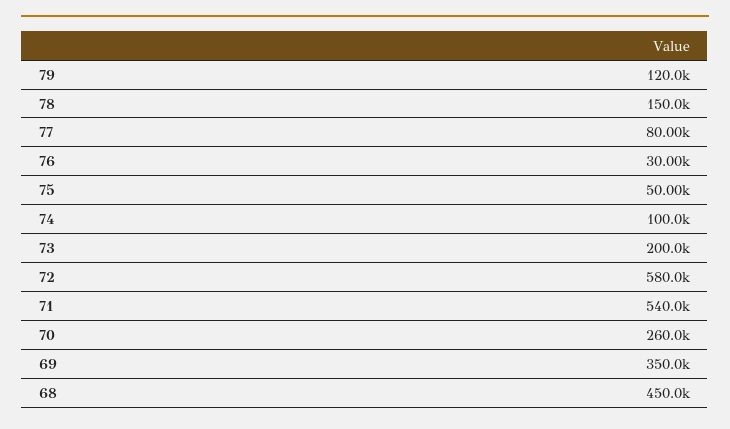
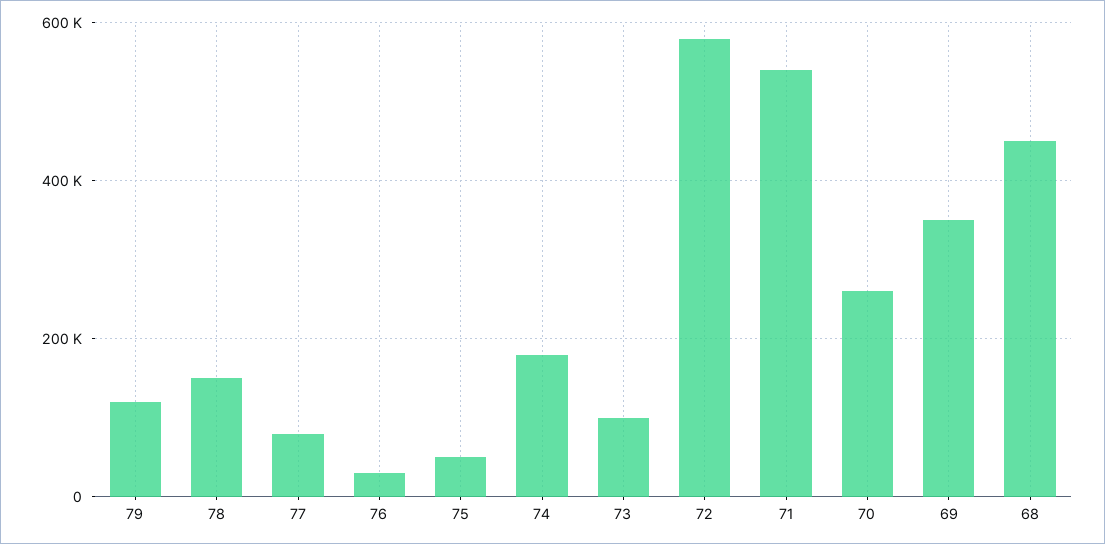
  {
    "79": 120000,
    "78": 150000,
    "77": 80000,
    "76": 30000,
    "75": 50000,
-   "74": 100000,
+   "74": 180000,
-   "73": 200000,
+   "73": 100000,
    "72": 580000,
    "71": 540000,
    "70": 260000,
    "69": 350000,
    "68": 450000
  }

